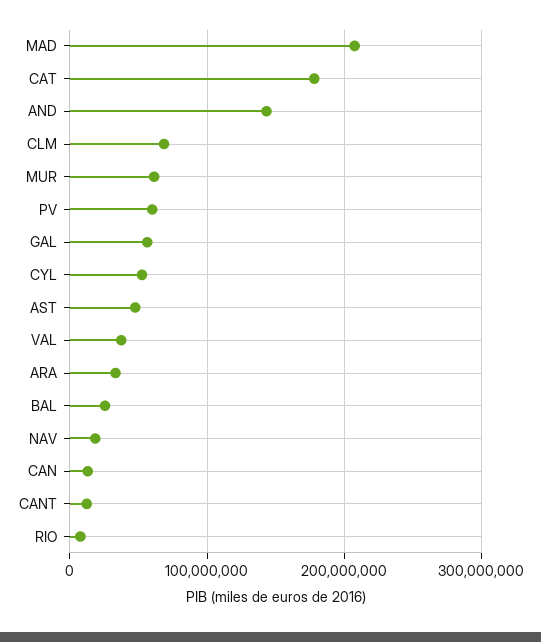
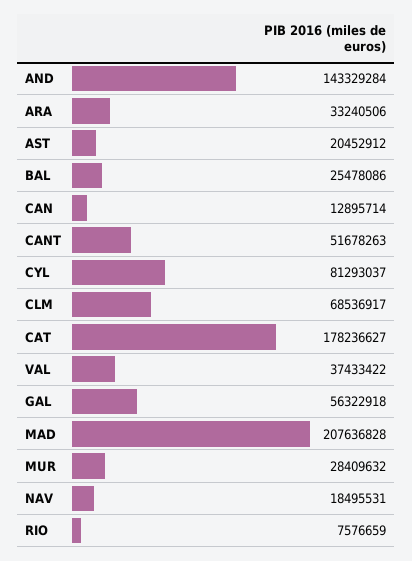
  {
    "MAD": 207636828,
    "CAT": 178236627,
    "AND": 143329284,
    "CLM": 68536917,
-   "MUR": 60000000,
+   "MUR": 28409632,
-   "PV": 60000000,
    "GAL": 56322918,
-   "CYL": 50000000,
+   "CYL": 81293037,
-   "AST": 50000000,
+   "AST": 20452912,
    "VAL": 37433422,
    "ARA": 33240506,
    "BAL": 25478086,
    "NAV": 18495531,
    "CAN": 12895714,
-   "CANT": 10000000,
+   "CANT": 51678263,
    "RIO": 7576659
  }

